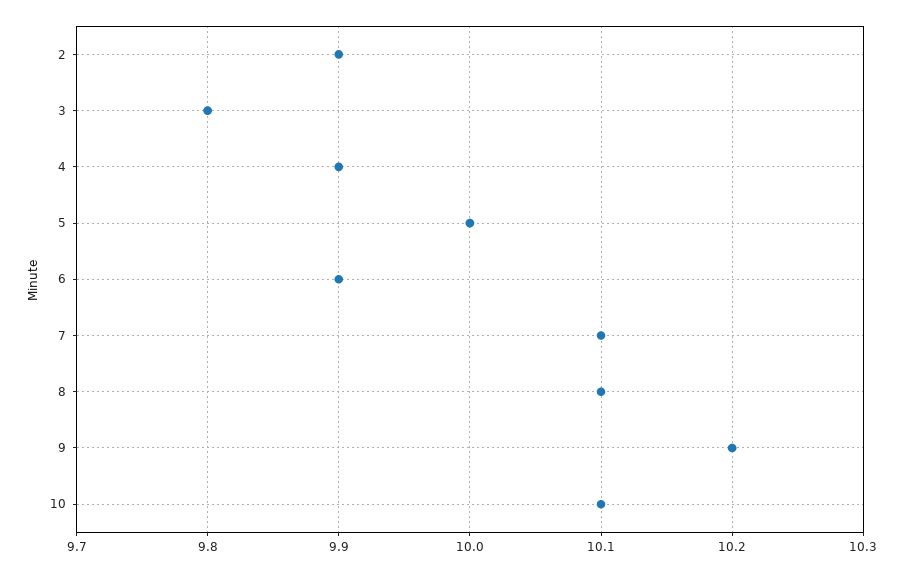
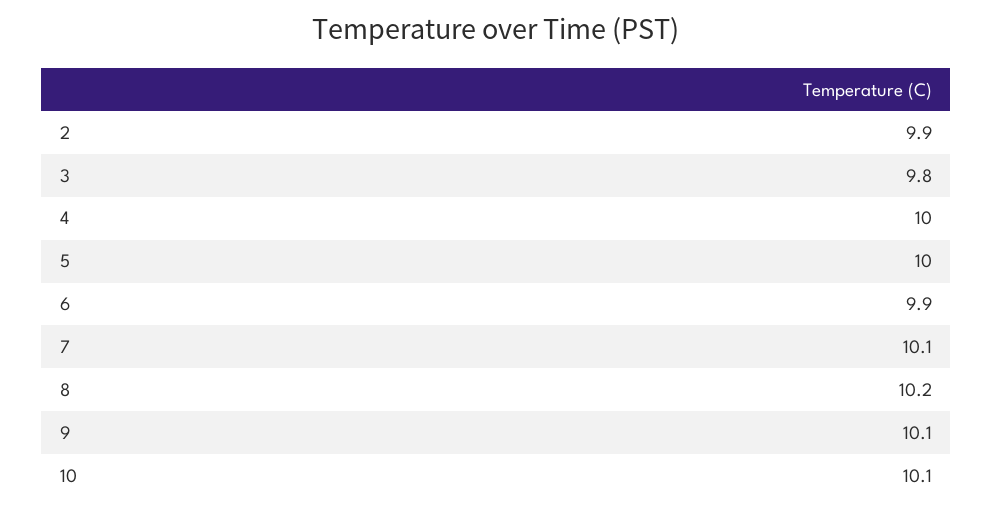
  {
    "2": 9.9,
    "3": 9.8,
-   "4": 9.9,
+   "4": 10,
    "5": 10,
    "6": 9.9,
    "7": 10.1,
-   "8": 10.1,
+   "8": 10.2,
-   "9": 10.2,
+   "9": 10.1,
    "10": 10.1
  }

